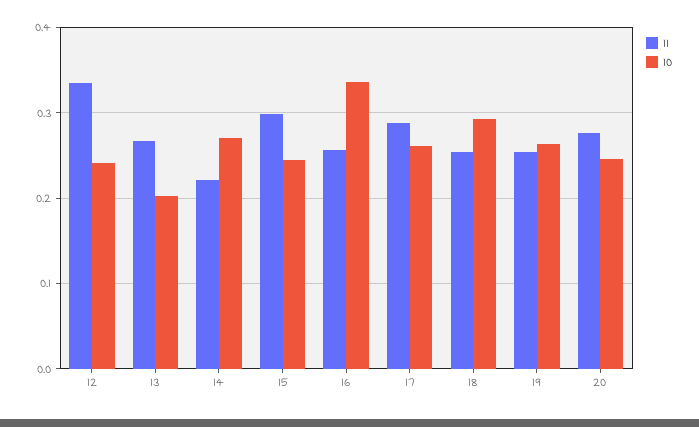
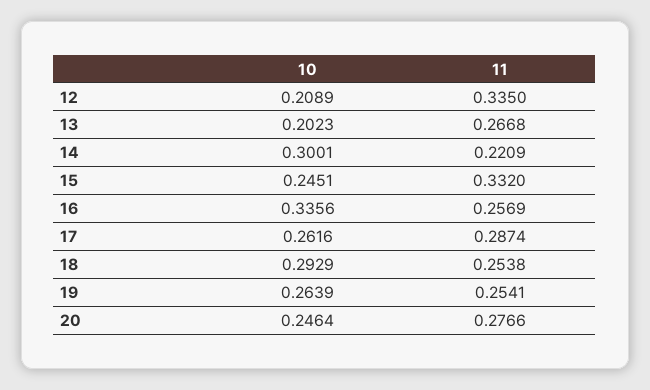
  {
    "11": {
      "12": 0.335,
      "13": 0.2668,
      "14": 0.2209,
-     "15": 0.3,
+     "15": 0.332,
      "16": 0.2569,
      "17": 0.2874,
      "18": 0.2538,
      "19": 0.2541,
      "20": 0.2766
    },
    "10": {
-     "12": 0.24,
+     "12": 0.2089,
      "13": 0.2023,
-     "14": 0.27,
+     "14": 0.3001,
      "15": 0.2451,
      "16": 0.3356,
      "17": 0.2616,
      "18": 0.2929,
      "19": 0.2639,
      "20": 0.2464
    }
  }

